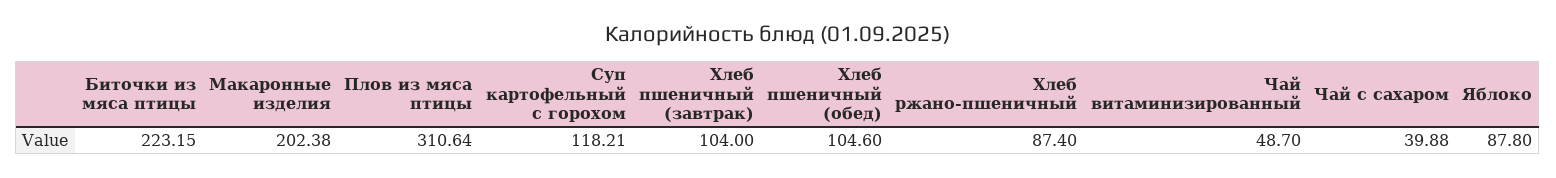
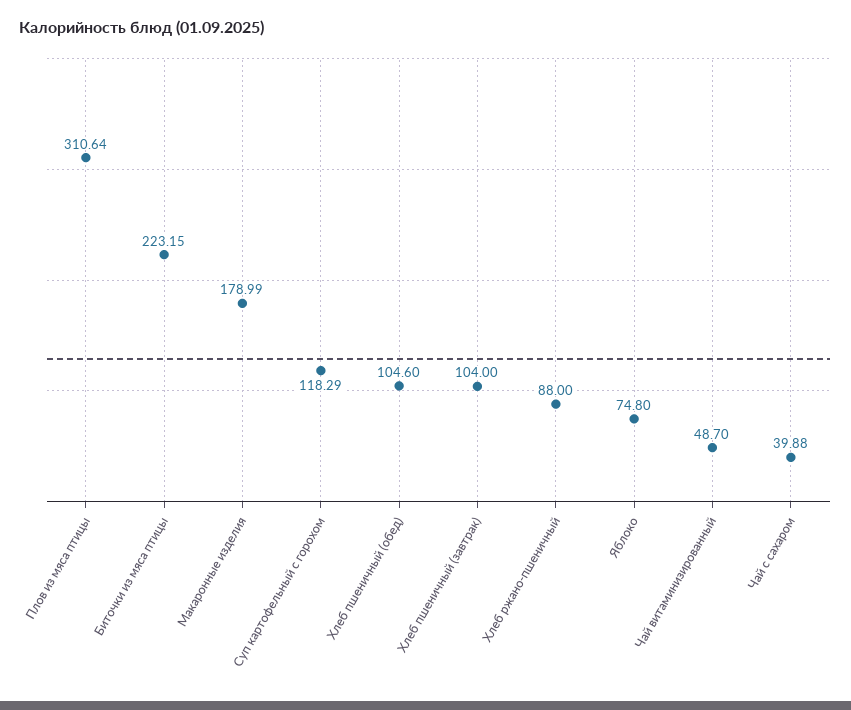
  {
    "Биточки из мяса птицы": 223.15,
-   "Макаронные изделия": 202.38,
+   "Макаронные изделия": 178.99,
    "Плов из мяса птицы": 310.64,
-   "Суп картофельный с горохом": 118.21,
+   "Суп картофельный с горохом": 118.29,
    "Хлеб пшеничный (завтрак)": 104,
    "Хлеб пшеничный (обед)": 104.6,
-   "Хлеб ржано-пшеничный": 87.4,
+   "Хлеб ржано-пшеничный": 88,
    "Чай витаминизированный": 48.7,
    "Чай с сахаром": 39.88,
-   "Яблоко": 87.8
+   "Яблоко": 74.8
  }

